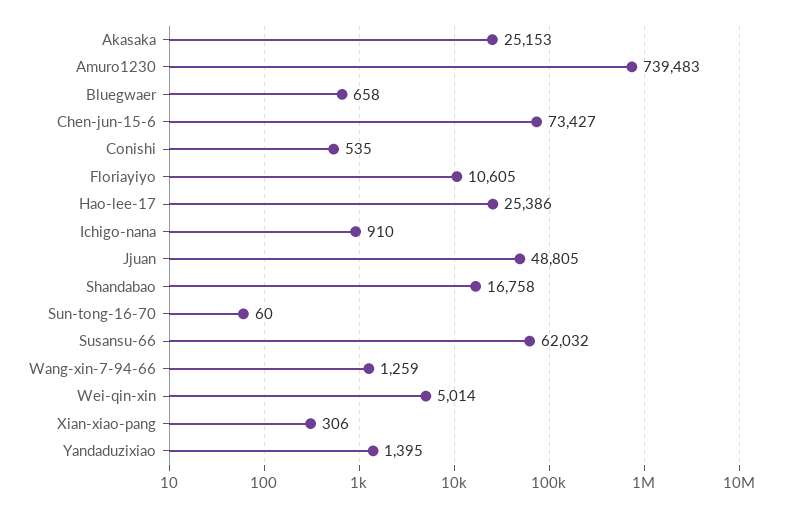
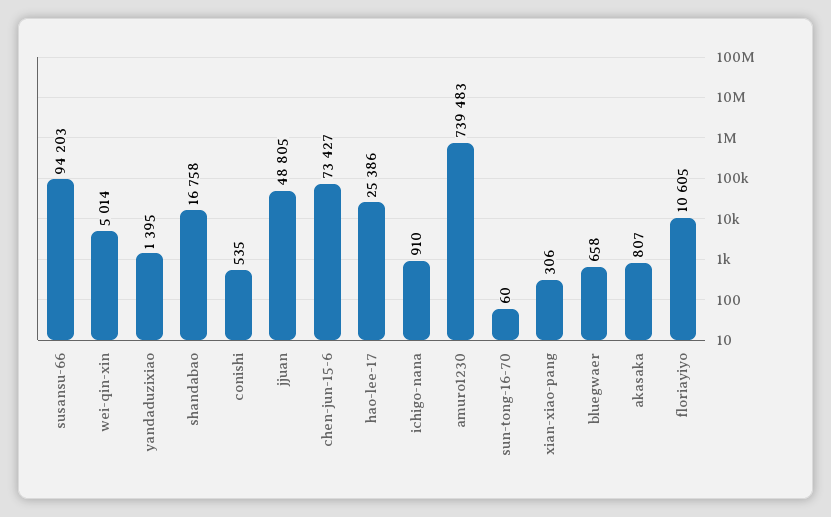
  {
-   "Akasaka": 25153,
+   "Akasaka": 807,
    "Amuro1230": 739483,
    "Bluegwaer": 658,
    "Chen-jun-15-6": 73427,
    "Conishi": 535,
    "Floriayiyo": 10605,
    "Hao-lee-17": 25386,
    "Ichigo-nana": 910,
    "Jjuan": 48805,
    "Shandabao": 16758,
    "Sun-tong-16-70": 60,
-   "Susansu-66": 62032,
+   "Susansu-66": 94203,
-   "Wang-xin-7-94-66": 1259,
    "Wei-qin-xin": 5014,
    "Xian-xiao-pang": 306,
    "Yandaduzixiao": 1395
  }

